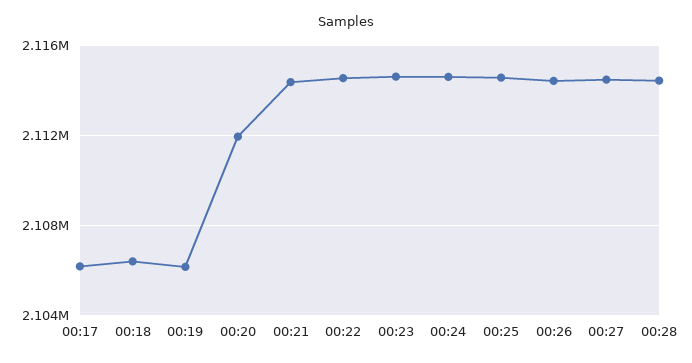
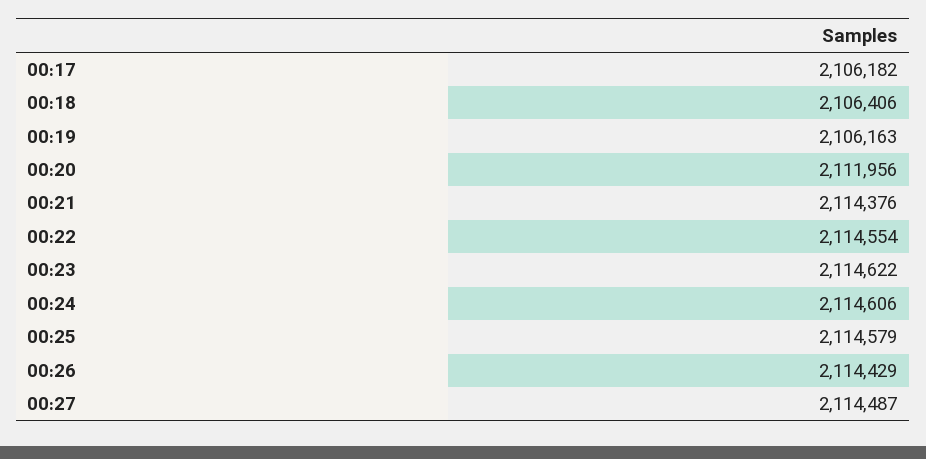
  {
    "00:17": 2106182,
    "00:18": 2106406,
    "00:19": 2106163,
    "00:20": 2111956,
    "00:21": 2114376,
    "00:22": 2114554,
    "00:23": 2114622,
    "00:24": 2114606,
    "00:25": 2114579,
    "00:26": 2114429,
-   "00:27": 2114487,
+   "00:27": 2114487
-   "00:28": 2114500
  }

